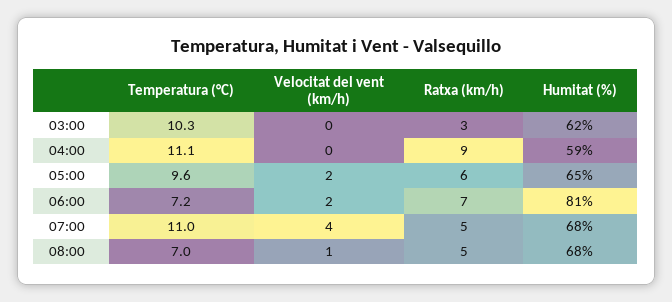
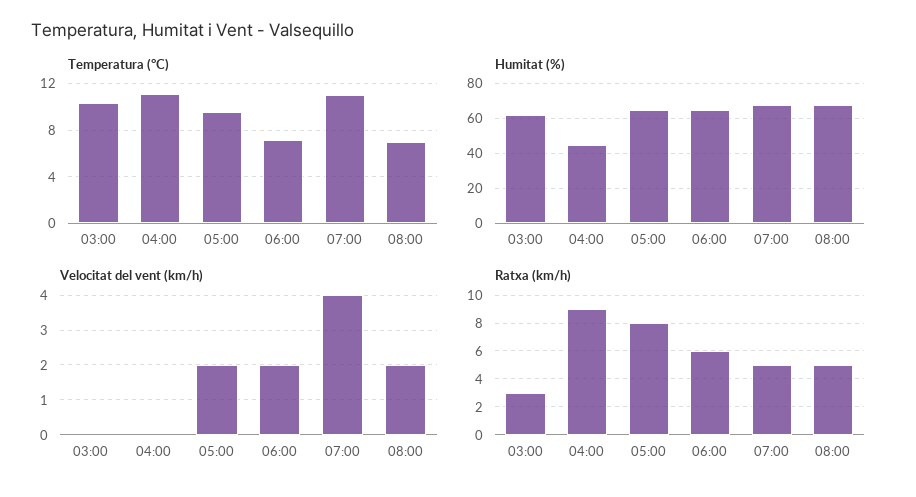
  {
    "Temperatura (°C)": {
      "03:00": 10.3,
      "04:00": 11.1,
      "05:00": 9.6,
      "06:00": 7.2,
      "07:00": 11,
      "08:00": 7
    },
    "Velocitat del vent (km/h)": {
      "03:00": 0,
      "04:00": 0,
      "05:00": 2,
      "06:00": 2,
      "07:00": 4,
-     "08:00": 1
+     "08:00": 2
    },
    "Ratxa (km/h)": {
      "03:00": 3,
      "04:00": 9,
-     "05:00": 6,
+     "05:00": 8,
-     "06:00": 7,
+     "06:00": 6,
      "07:00": 5,
      "08:00": 5
    },
    "Humitat (%)": {
      "03:00": 62,
-     "04:00": 59,
+     "04:00": 45,
      "05:00": 65,
-     "06:00": 81,
+     "06:00": 65,
      "07:00": 68,
      "08:00": 68
    }
  }

